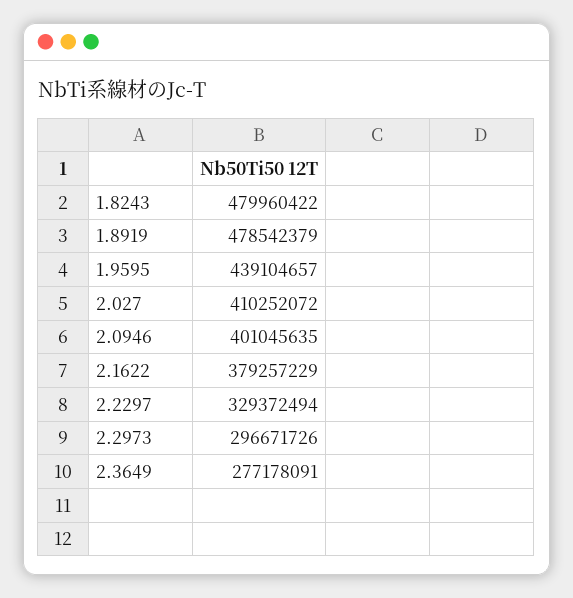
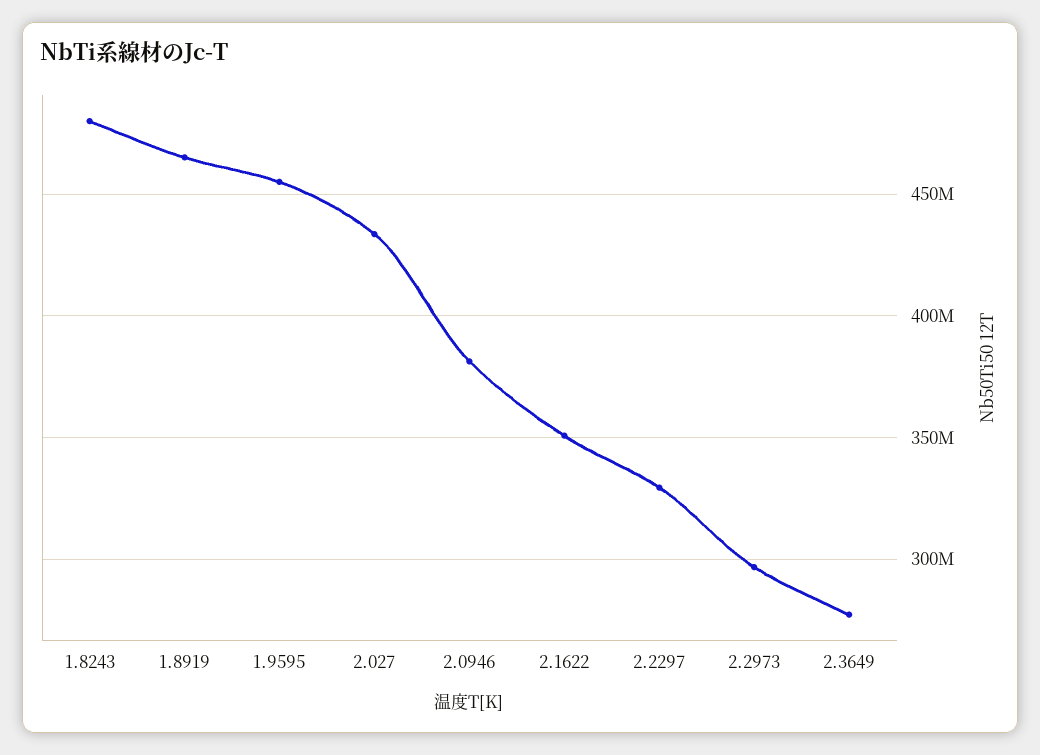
  {
    "1.8243": 479960422,
-   "1.8919": 478542379,
+   "1.8919": 465000000,
-   "1.9595": 439104657,
+   "1.9595": 455000000,
-   "2.027": 410252072,
+   "2.027": 435000000,
-   "2.0946": 401045635,
+   "2.0946": 380000000,
-   "2.1622": 379257229,
+   "2.1622": 350000000,
    "2.2297": 329372494,
    "2.2973": 296671726,
    "2.3649": 277178091
  }

